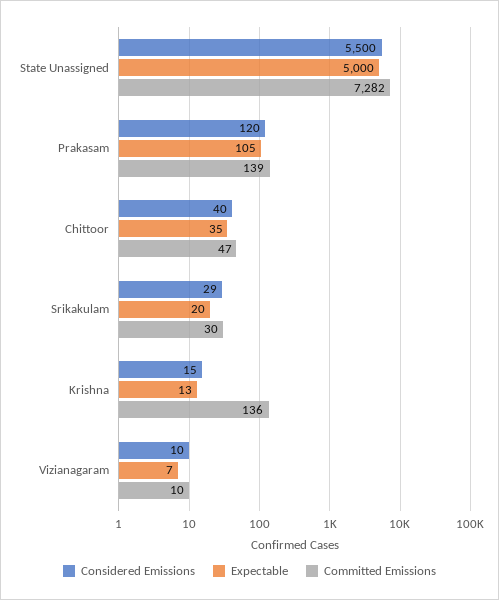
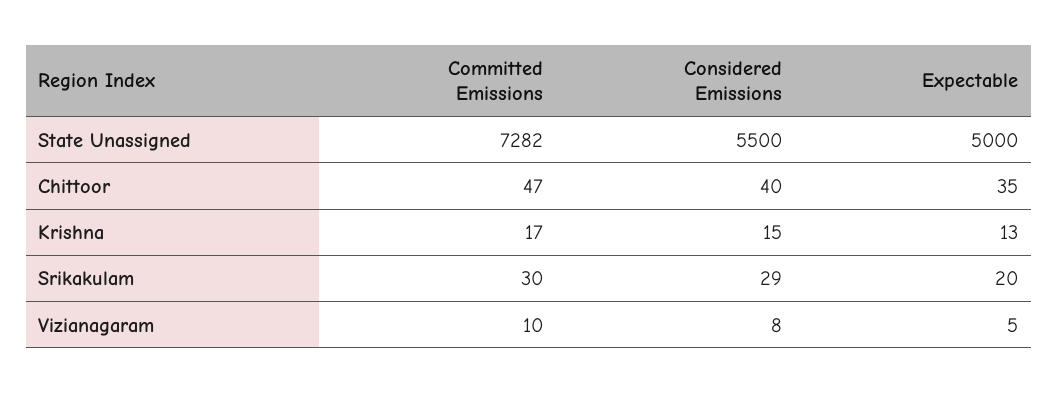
  {
    "Considered Emissions": {
      "State Unassigned": 5500,
-     "Prakasam": 120,
      "Chittoor": 40,
      "Srikakulam": 29,
      "Krishna": 15,
-     "Vizianagaram": 10
+     "Vizianagaram": 8
    },
    "Expectable": {
      "State Unassigned": 5000,
-     "Prakasam": 105,
      "Chittoor": 35,
      "Srikakulam": 20,
      "Krishna": 13,
-     "Vizianagaram": 7
+     "Vizianagaram": 5
    },
    "Committed Emissions": {
      "State Unassigned": 7282,
-     "Prakasam": 139,
      "Chittoor": 47,
      "Srikakulam": 30,
-     "Krishna": 136,
+     "Krishna": 17,
      "Vizianagaram": 10
    }
  }

